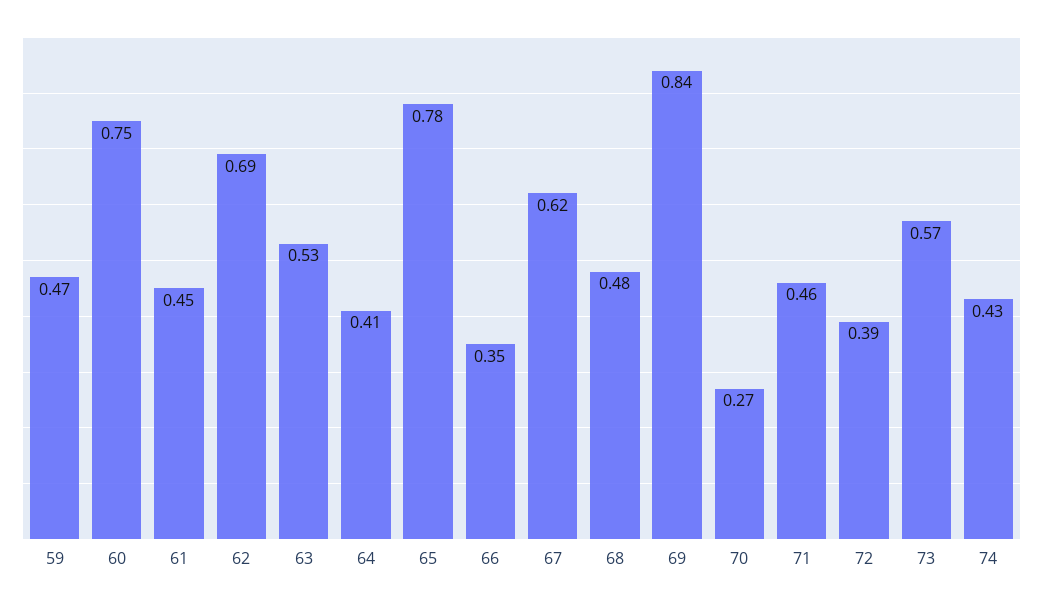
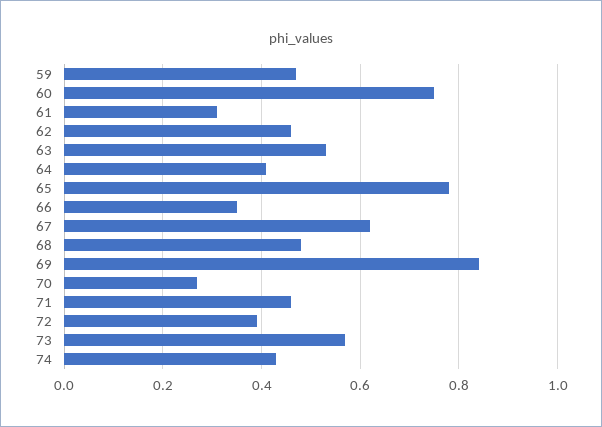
  {
    "59": 0.47,
    "60": 0.75,
-   "61": 0.45,
+   "61": 0.3,
-   "62": 0.69,
+   "62": 0.45,
    "63": 0.53,
    "64": 0.41,
    "65": 0.78,
    "66": 0.35,
    "67": 0.62,
    "68": 0.48,
    "69": 0.84,
    "70": 0.27,
    "71": 0.46,
    "72": 0.39,
    "73": 0.57,
    "74": 0.43
  }

